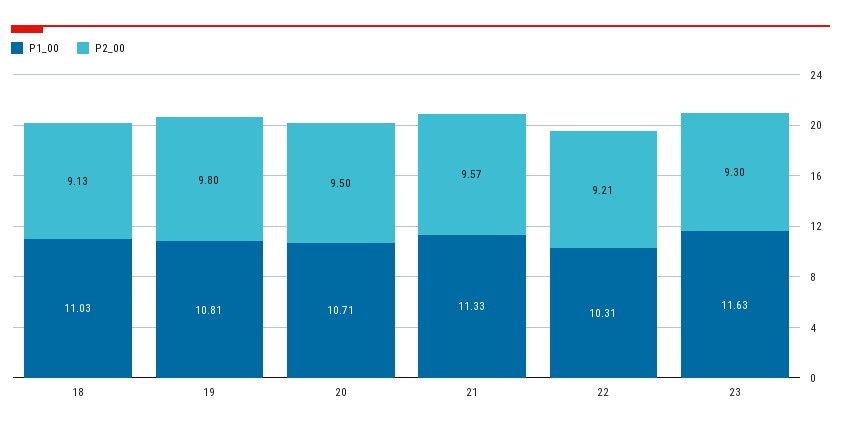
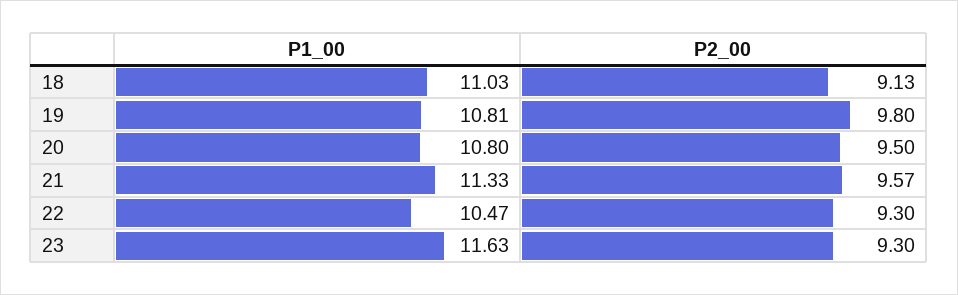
  {
    "P1_00": {
      "18": 11.03,
      "19": 10.81,
-     "20": 10.71,
+     "20": 10.8,
      "21": 11.33,
-     "22": 10.31,
+     "22": 10.47,
      "23": 11.63
    },
    "P2_00": {
      "18": 9.13,
      "19": 9.8,
      "20": 9.5,
      "21": 9.57,
-     "22": 9.21,
+     "22": 9.3,
      "23": 9.3
    }
  }

